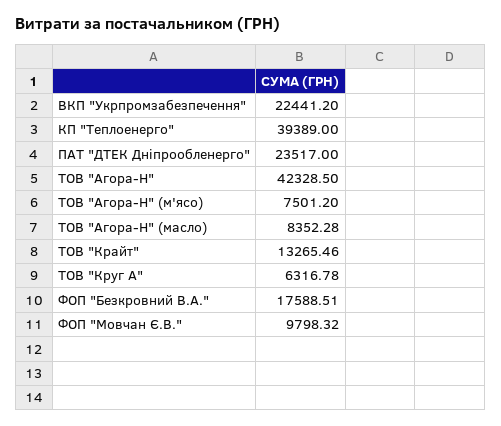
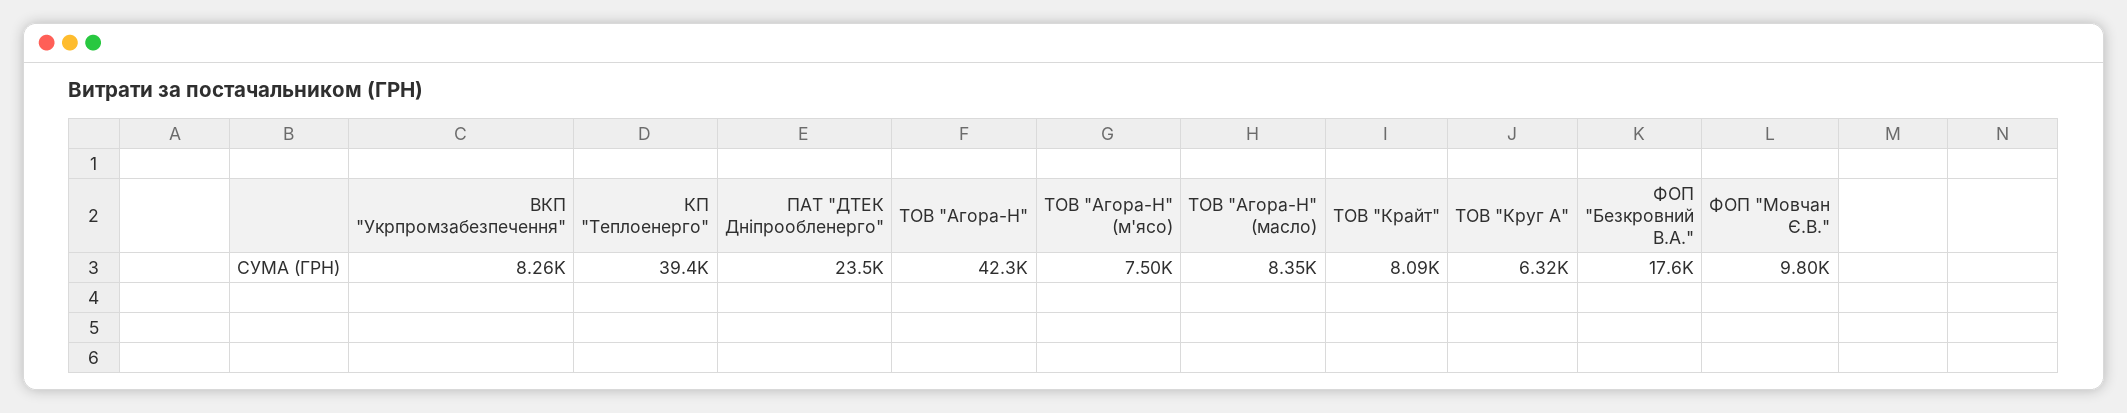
  {
-   "ВКП \"Укрпромзабезпечення\"": 22441.2,
+   "ВКП \"Укрпромзабезпечення\"": 8260,
    "КП \"Теплоенерго\"": 39389,
    "ПАТ \"ДТЕК Дніпрообленерго\"": 23517,
    "ТОВ \"Агора-Н\"": 42328.5,
    "ТОВ \"Агора-Н\" (м'ясо)": 7501.2,
    "ТОВ \"Агора-Н\" (масло)": 8352.28,
-   "ТОВ \"Крайт\"": 13265.46,
+   "ТОВ \"Крайт\"": 8090,
    "ТОВ \"Круг А\"": 6316.78,
    "ФОП \"Безкровний В.А.\"": 17588.51,
    "ФОП \"Мовчан Є.В.\"": 9798.32
  }

